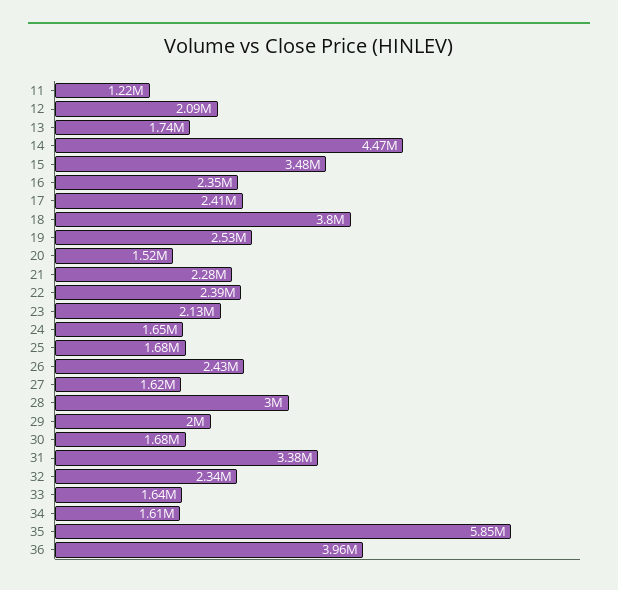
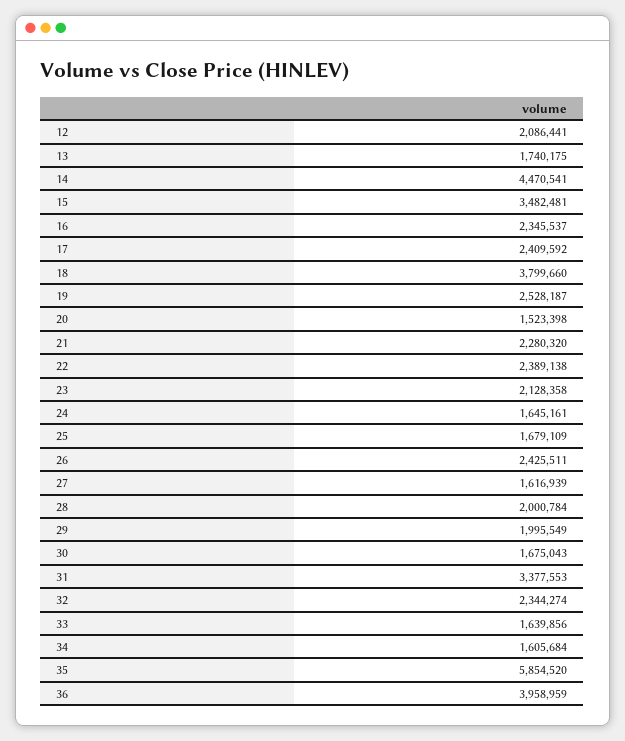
  {
-   "11": 1220000,
    "12": 2086441,
    "13": 1740175,
    "14": 4470541,
    "15": 3482481,
    "16": 2345537,
    "17": 2409592,
    "18": 3799660,
    "19": 2528187,
    "20": 1523398,
    "21": 2280320,
    "22": 2389138,
    "23": 2128358,
    "24": 1645161,
    "25": 1679109,
    "26": 2425511,
    "27": 1616939,
-   "28": 3000000,
+   "28": 2000784,
    "29": 1995549,
    "30": 1675043,
    "31": 3377553,
    "32": 2344274,
    "33": 1639856,
    "34": 1605684,
    "35": 5854520,
    "36": 3958959
  }

